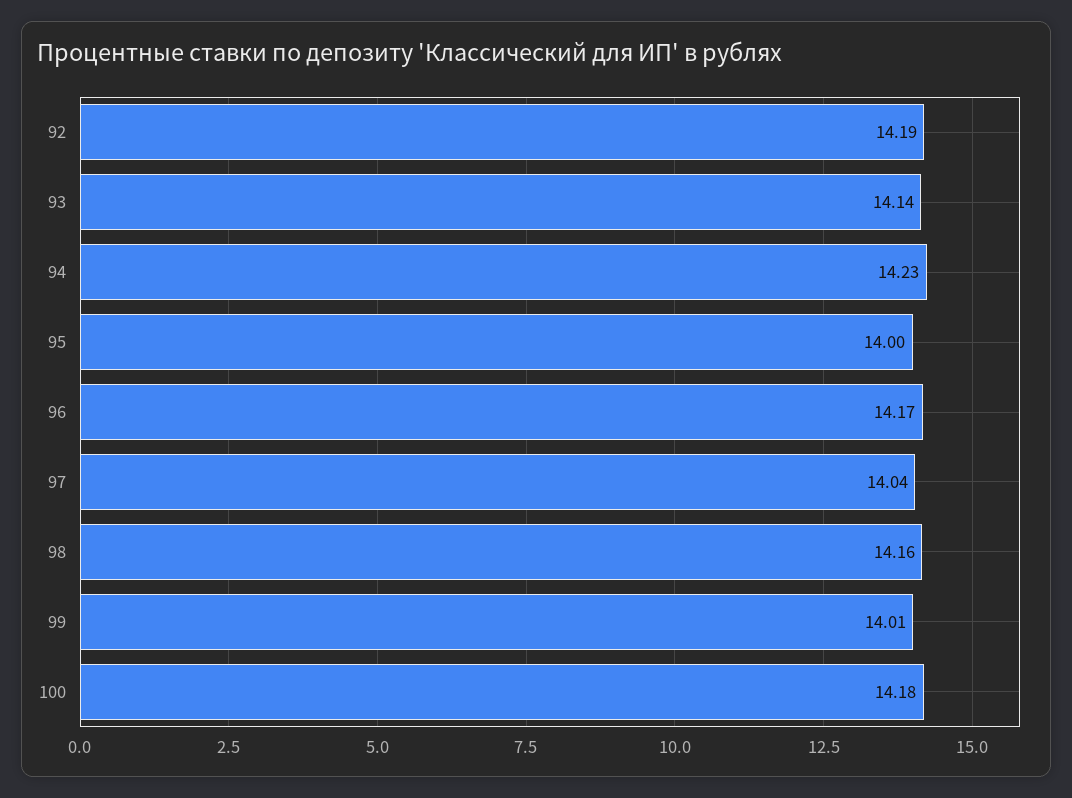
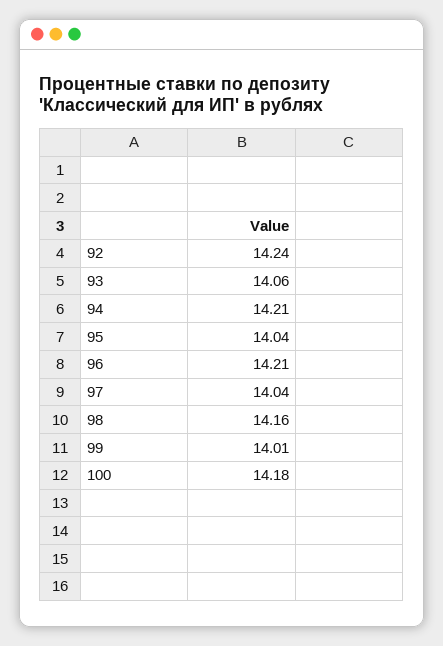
  {
-   "92": 14.19,
+   "92": 14.24,
-   "93": 14.14,
+   "93": 14.06,
-   "94": 14.23,
+   "94": 14.21,
-   "95": 14,
+   "95": 14.04,
-   "96": 14.17,
+   "96": 14.21,
    "97": 14.04,
    "98": 14.16,
    "99": 14.01,
    "100": 14.18
  }

